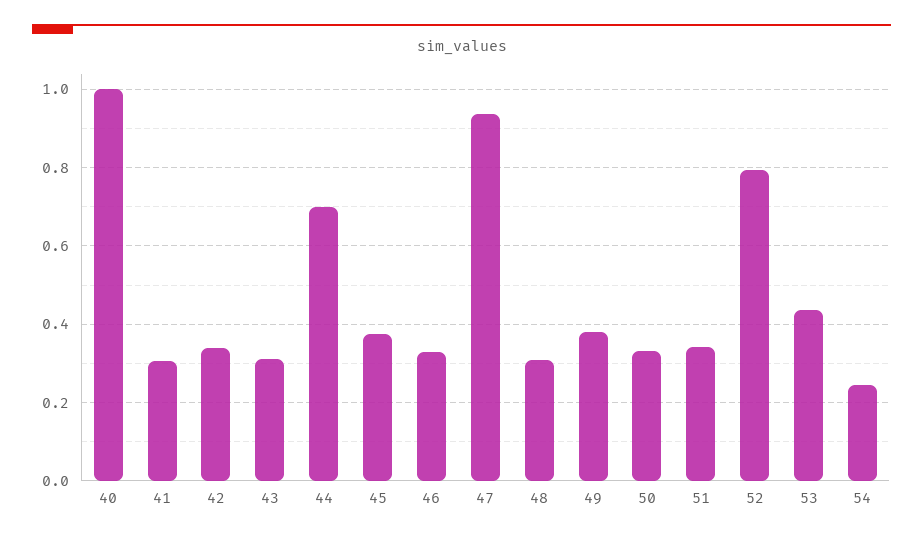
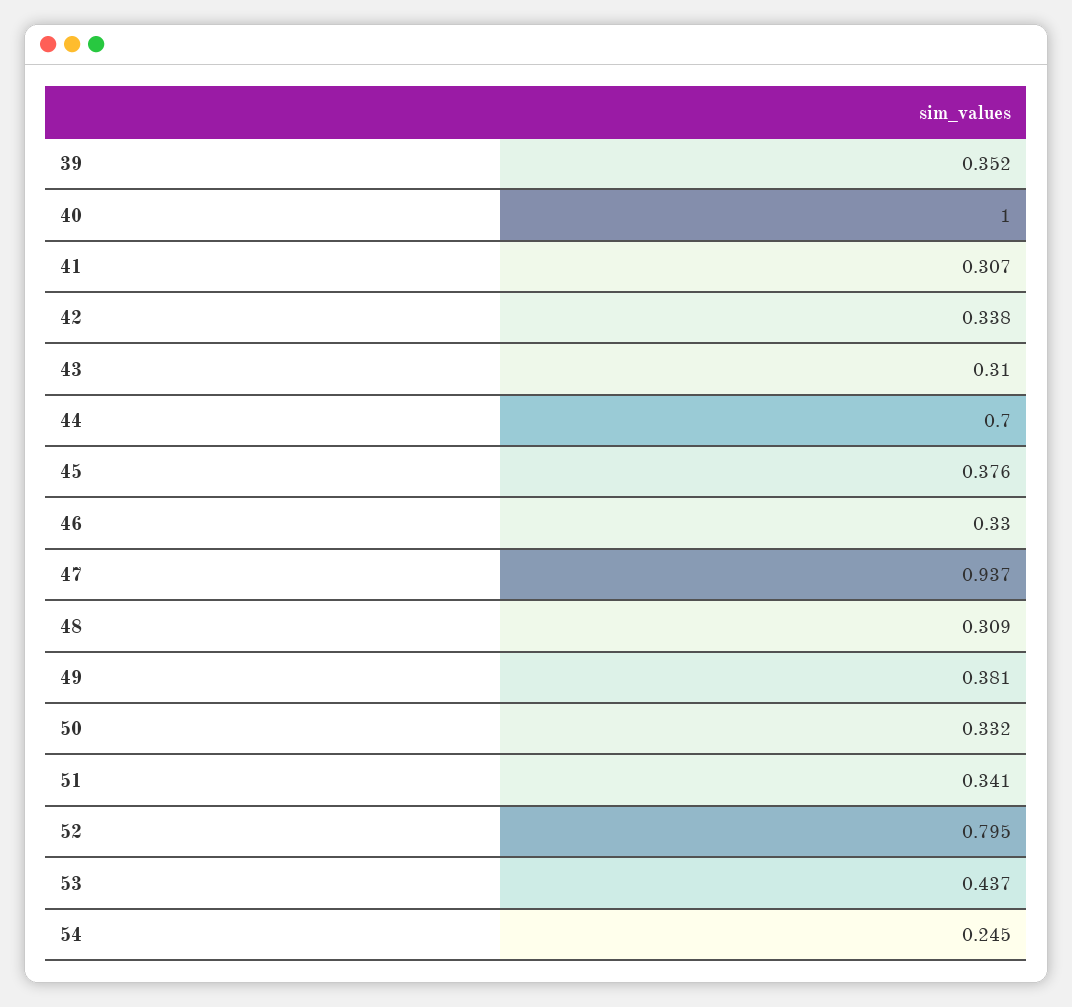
  {
    "40": 1,
    "41": 0.307,
    "42": 0.338,
    "43": 0.31,
    "44": 0.7,
    "45": 0.376,
    "46": 0.33,
    "47": 0.937,
    "48": 0.309,
    "49": 0.381,
    "50": 0.332,
    "51": 0.341,
    "52": 0.795,
    "53": 0.437,
-   "54": 0.245
+   "54": 0.245,
+   "39": 0.352
  }

